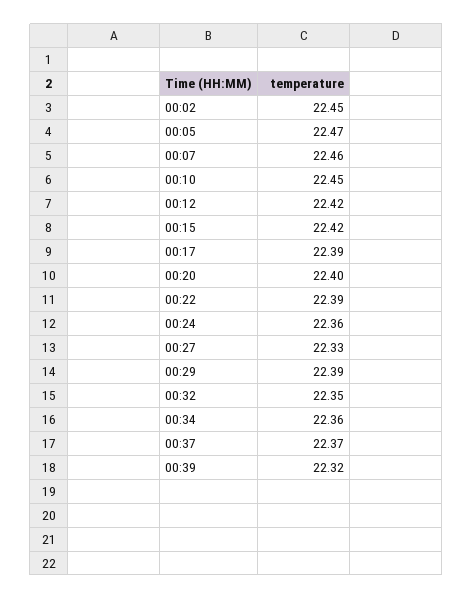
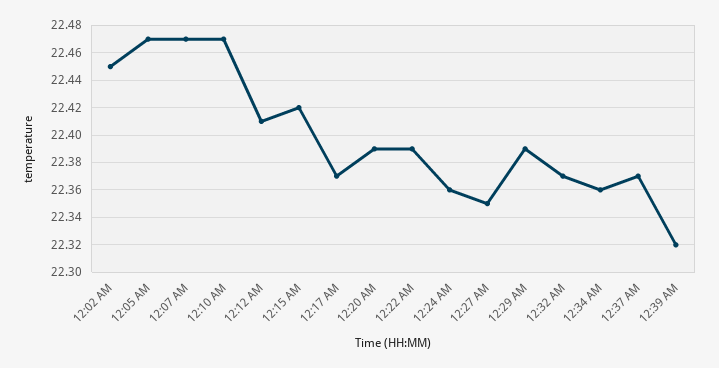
  {
    "00:02": 22.45,
    "00:05": 22.47,
-   "00:07": 22.46,
+   "00:07": 22.47,
-   "00:10": 22.45,
+   "00:10": 22.47,
-   "00:12": 22.42,
+   "00:12": 22.41,
    "00:15": 22.42,
-   "00:17": 22.39,
+   "00:17": 22.37,
-   "00:20": 22.4,
+   "00:20": 22.39,
    "00:22": 22.39,
    "00:24": 22.36,
-   "00:27": 22.33,
+   "00:27": 22.35,
    "00:29": 22.39,
-   "00:32": 22.35,
+   "00:32": 22.37,
    "00:34": 22.36,
    "00:37": 22.37,
    "00:39": 22.32
  }

